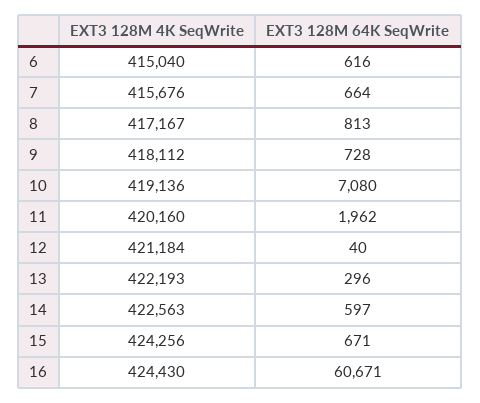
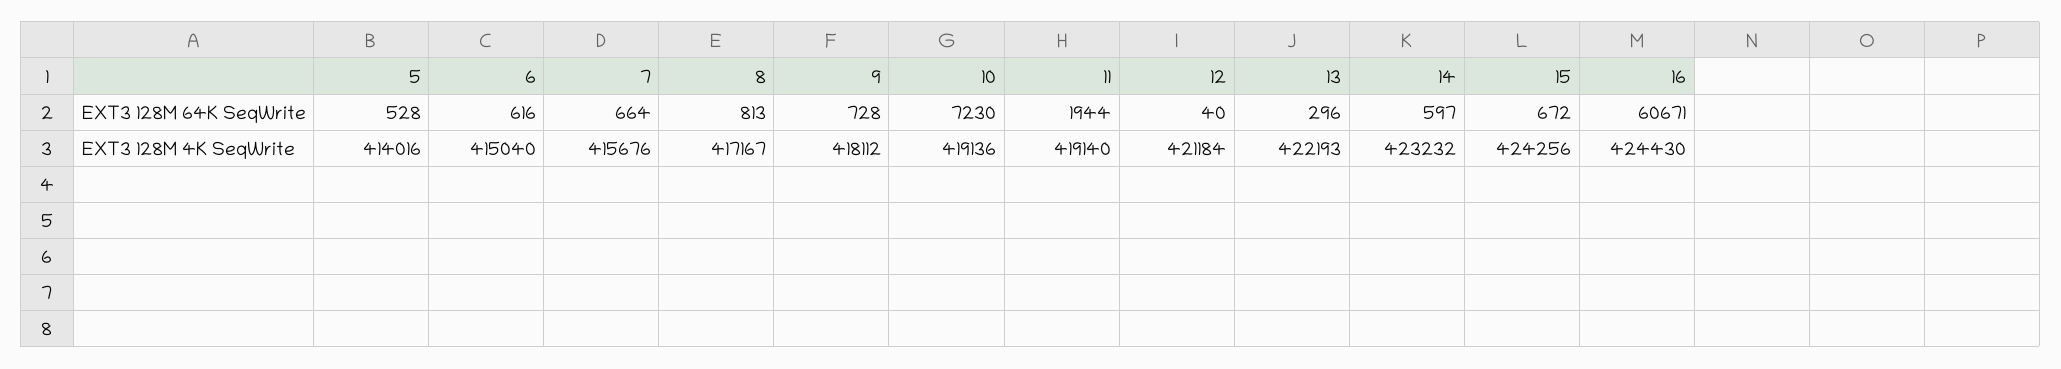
  {
    "EXT3 128M 4K SeqWrite": {
      "6": 415040,
      "7": 415676,
      "8": 417167,
      "9": 418112,
      "10": 419136,
-     "11": 420160,
+     "11": 419140,
      "12": 421184,
      "13": 422193,
-     "14": 422563,
+     "14": 423232,
      "15": 424256,
-     "16": 424430
+     "16": 424430,
+     "5": 414016
    },
    "EXT3 128M 64K SeqWrite": {
      "6": 616,
      "7": 664,
      "8": 813,
      "9": 728,
-     "10": 7080,
+     "10": 7230,
-     "11": 1962,
+     "11": 1944,
      "12": 40,
      "13": 296,
      "14": 597,
-     "15": 671,
+     "15": 672,
-     "16": 60671
+     "16": 60671,
+     "5": 528
    }
  }

